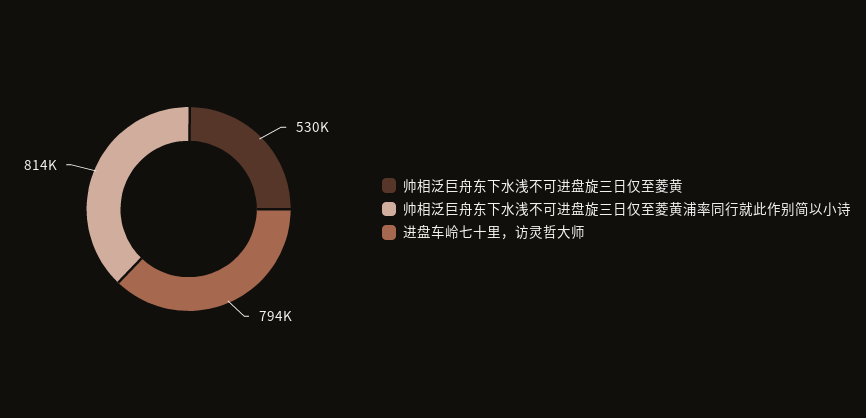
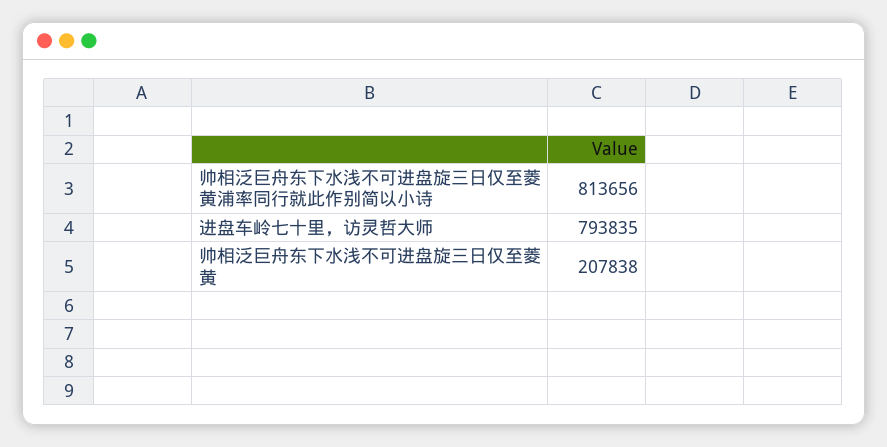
  {
-   "帅相泛巨舟东下水浅不可进盘旋三日仅至菱黄": 530000,
+   "帅相泛巨舟东下水浅不可进盘旋三日仅至菱黄": 207838,
    "帅相泛巨舟东下水浅不可进盘旋三日仅至菱黄浦率同行就此作别简以小诗": 813656,
    "进盘车岭七十里，访灵哲大师": 793835
  }

